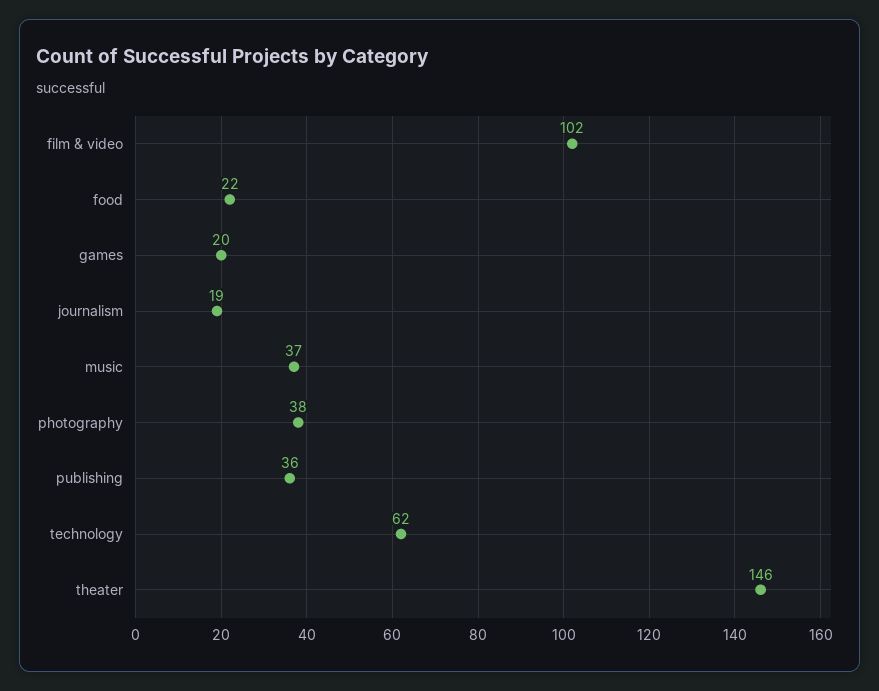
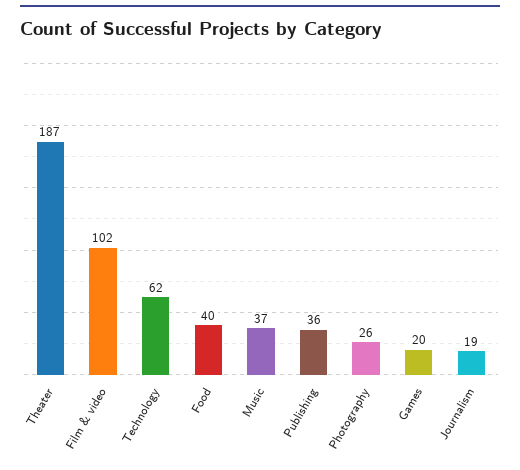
  {
    "film & video": 102,
-   "food": 22,
+   "food": 40,
    "games": 20,
    "journalism": 19,
    "music": 37,
-   "photography": 38,
+   "photography": 26,
    "publishing": 36,
    "technology": 62,
-   "theater": 146
+   "theater": 187
  }

